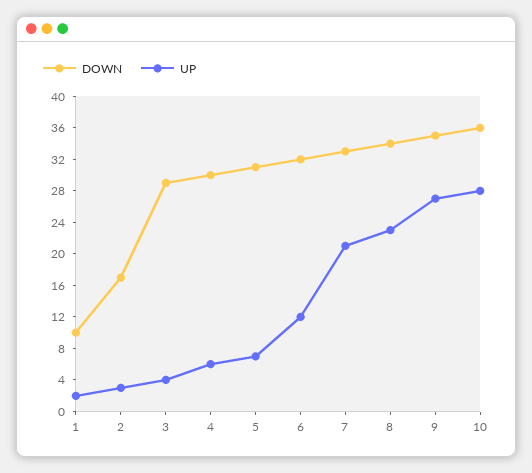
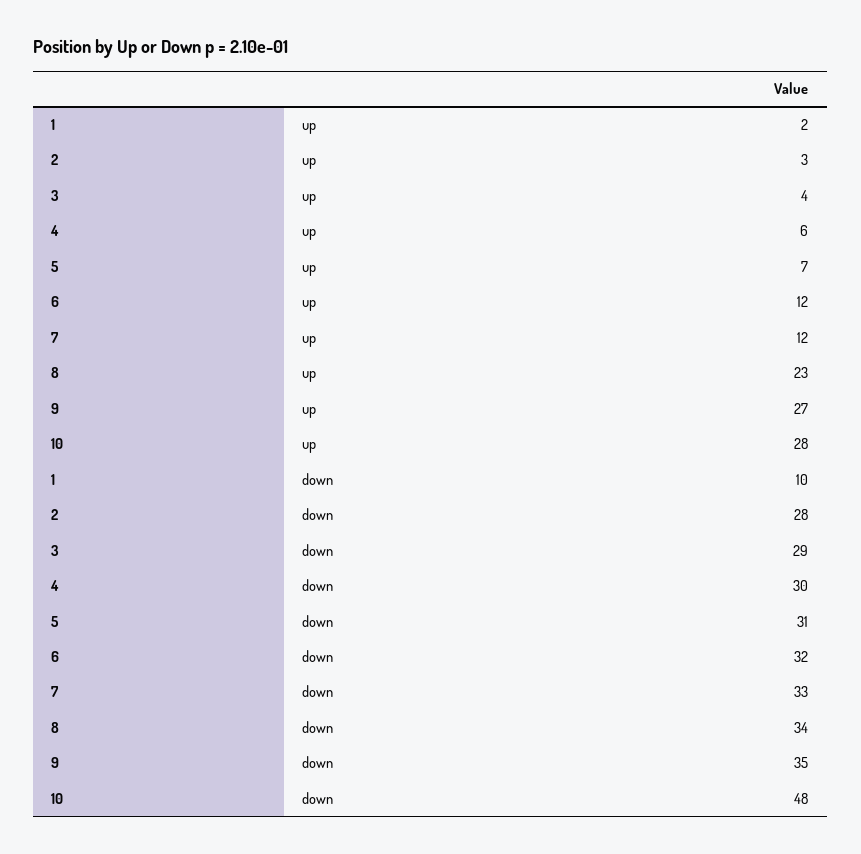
  {
    "DOWN": {
      "1": 10,
-     "2": 16,
+     "2": 28,
      "3": 29,
      "4": 30,
      "5": 31,
      "6": 32,
      "7": 33,
      "8": 34,
      "9": 35,
-     "10": 36
+     "10": 48
    },
    "UP": {
      "1": 2,
      "2": 3,
      "3": 4,
      "4": 6,
      "5": 7,
      "6": 12,
-     "7": 20,
+     "7": 12,
      "8": 23,
      "9": 27,
      "10": 28
    }
  }

